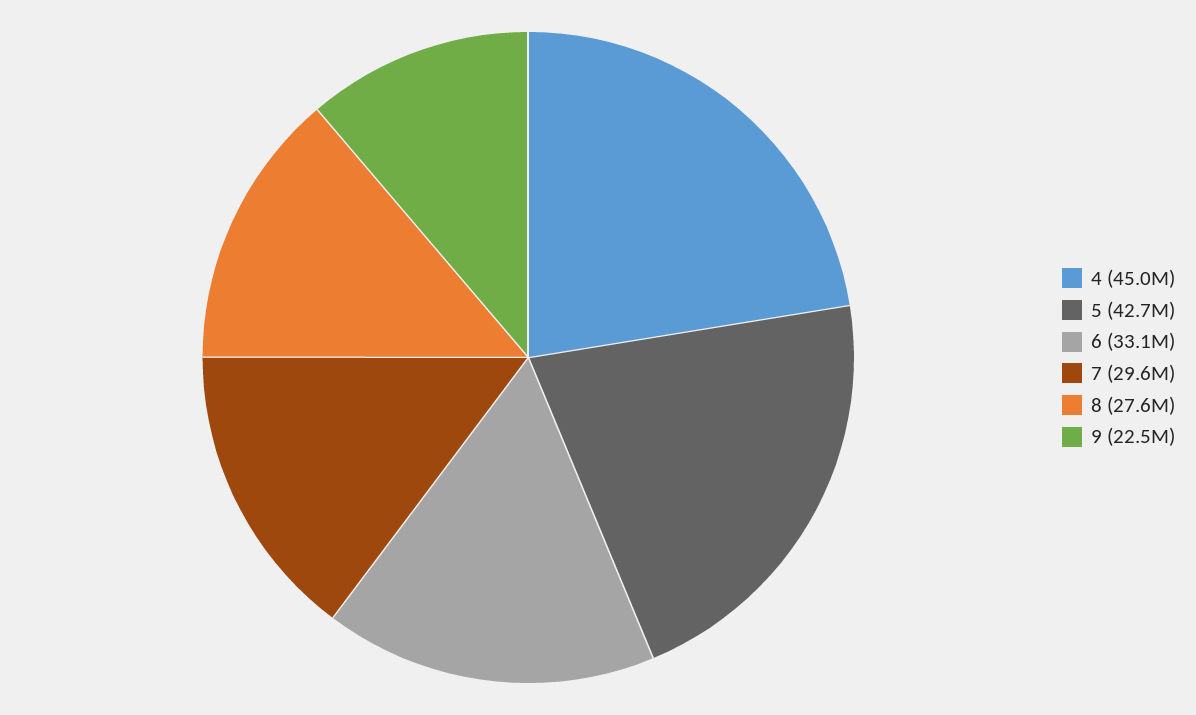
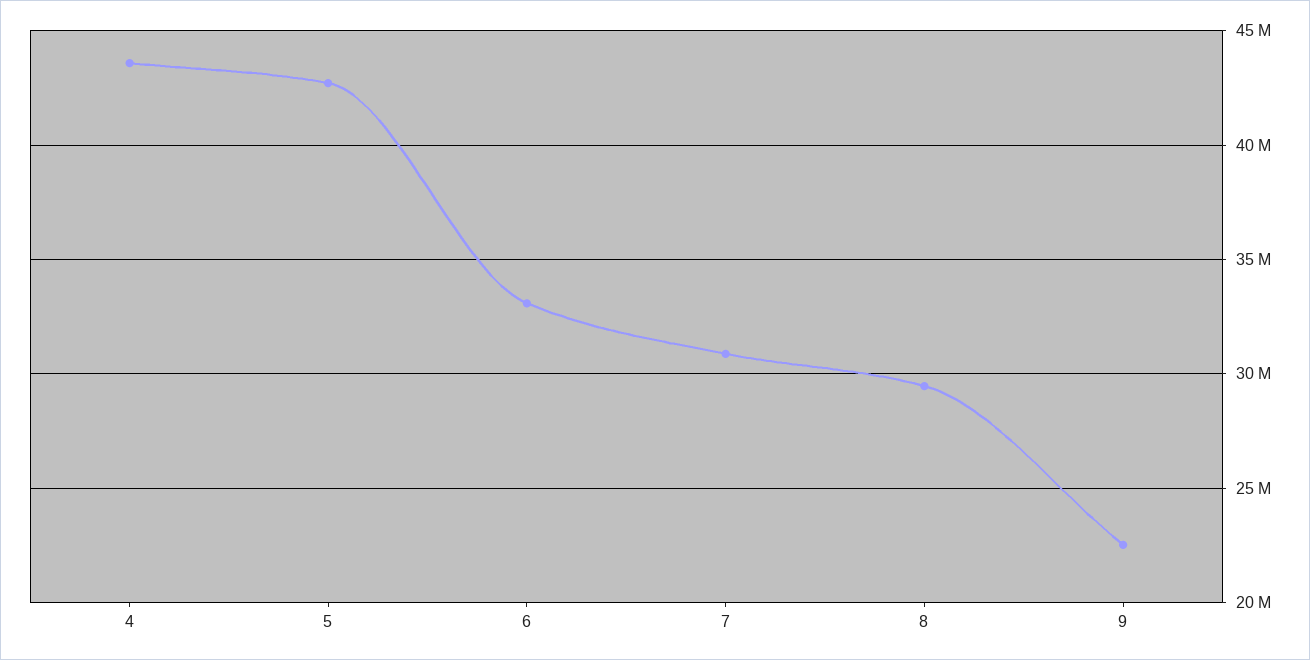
  {
-   "4": 45000000,
+   "4": 43500000,
    "5": 42700000,
    "6": 33100000,
-   "7": 29600000,
+   "7": 31000000,
-   "8": 27600000,
+   "8": 29500000,
    "9": 22500000
  }

